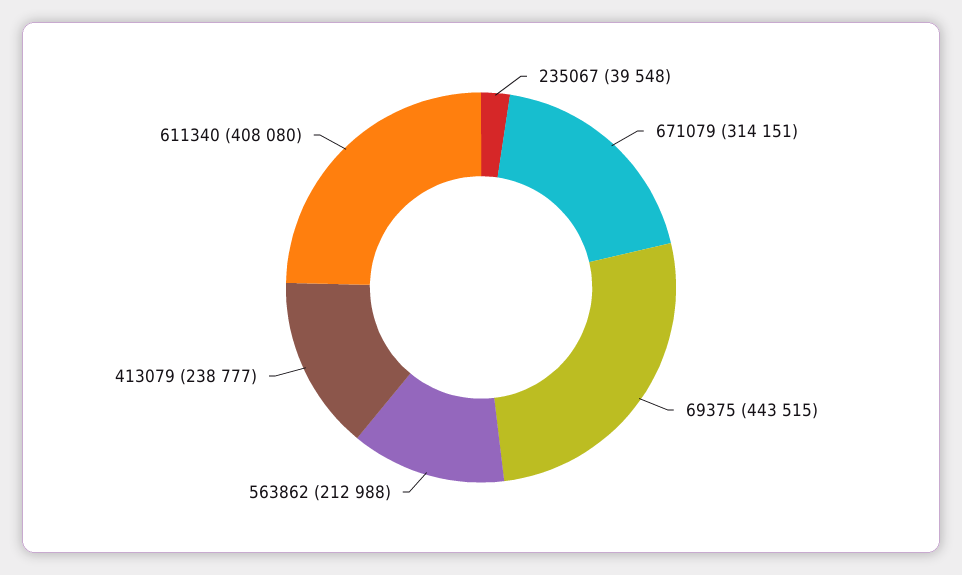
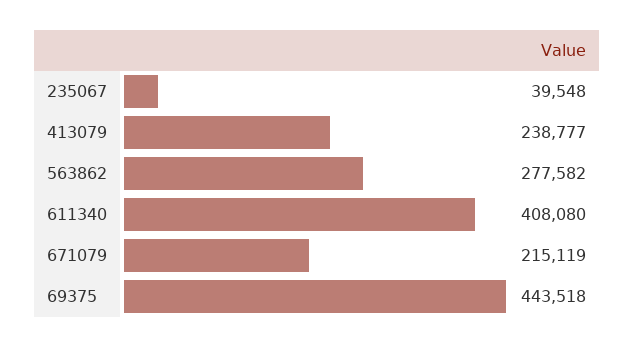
  {
    "235067": 39548,
-   "671079": 314151,
+   "671079": 215119,
-   "69375": 443515,
+   "69375": 443518,
-   "563862": 212988,
+   "563862": 277582,
    "413079": 238777,
    "611340": 408080
  }

